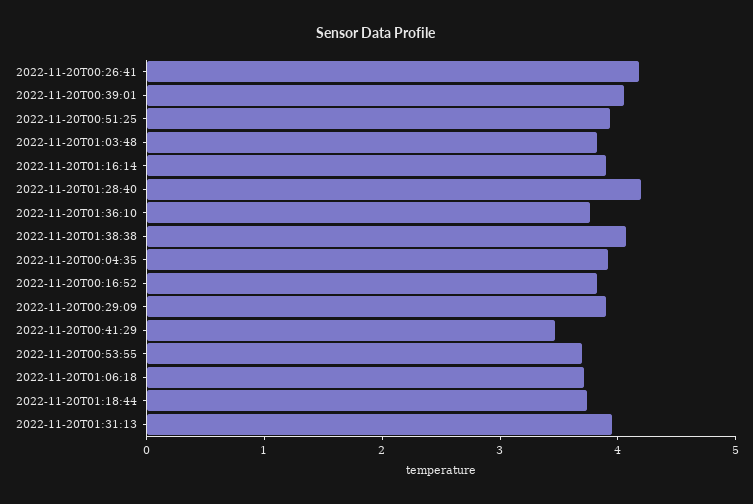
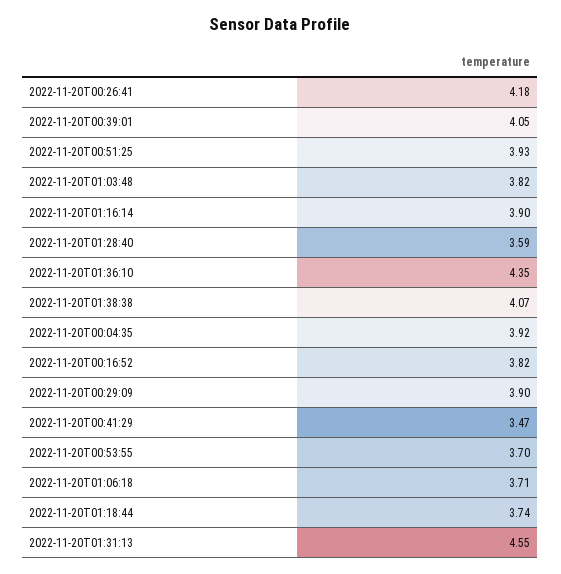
  {
    "2022-11-20T00:26:41": 4.18,
    "2022-11-20T00:39:01": 4.05,
    "2022-11-20T00:51:25": 3.93,
    "2022-11-20T01:03:48": 3.82,
    "2022-11-20T01:16:14": 3.9,
-   "2022-11-20T01:28:40": 4.2,
+   "2022-11-20T01:28:40": 3.59,
-   "2022-11-20T01:36:10": 3.8,
+   "2022-11-20T01:36:10": 4.35,
    "2022-11-20T01:38:38": 4.07,
    "2022-11-20T00:04:35": 3.92,
    "2022-11-20T00:16:52": 3.82,
    "2022-11-20T00:29:09": 3.9,
    "2022-11-20T00:41:29": 3.47,
    "2022-11-20T00:53:55": 3.7,
    "2022-11-20T01:06:18": 3.71,
    "2022-11-20T01:18:44": 3.74,
-   "2022-11-20T01:31:13": 4
+   "2022-11-20T01:31:13": 4.55
  }

